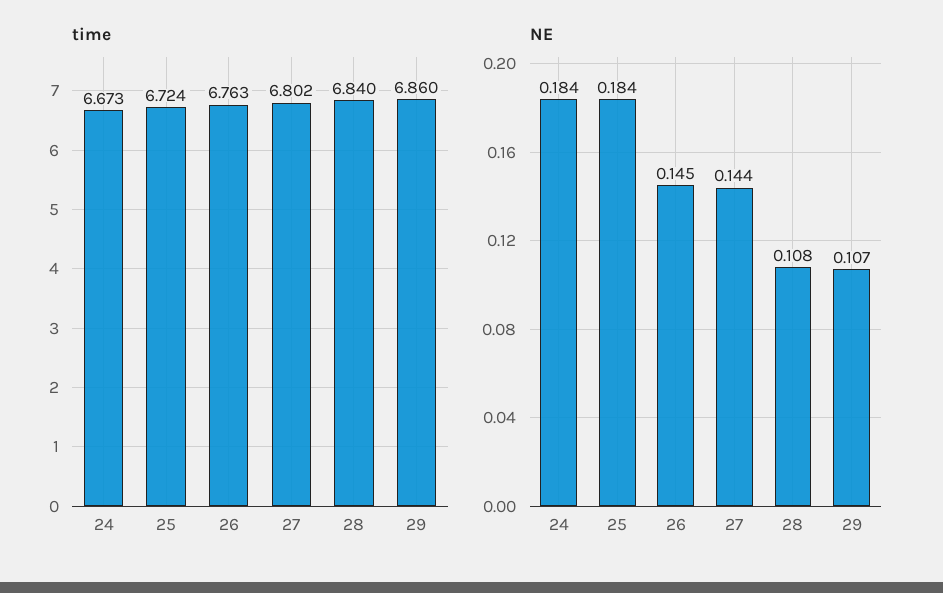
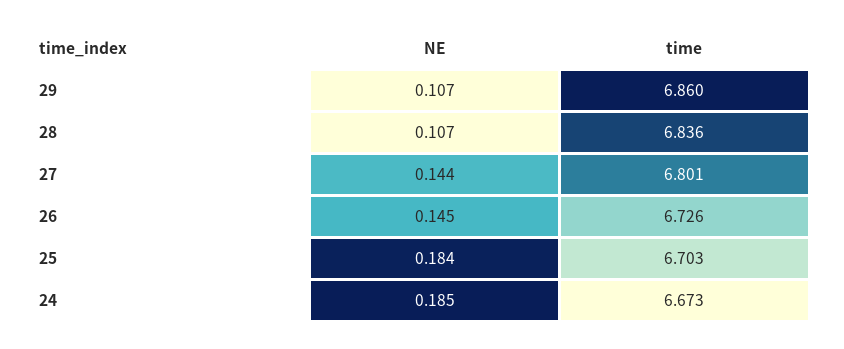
  {
    "time": {
      "24": 6.673,
-     "25": 6.724,
+     "25": 6.703,
-     "26": 6.763,
+     "26": 6.726,
-     "27": 6.802,
+     "27": 6.801,
-     "28": 6.84,
+     "28": 6.836,
      "29": 6.86
    },
    "NE": {
-     "24": 0.184,
+     "24": 0.185,
      "25": 0.184,
      "26": 0.145,
      "27": 0.144,
-     "28": 0.108,
+     "28": 0.107,
      "29": 0.107
    }
  }

